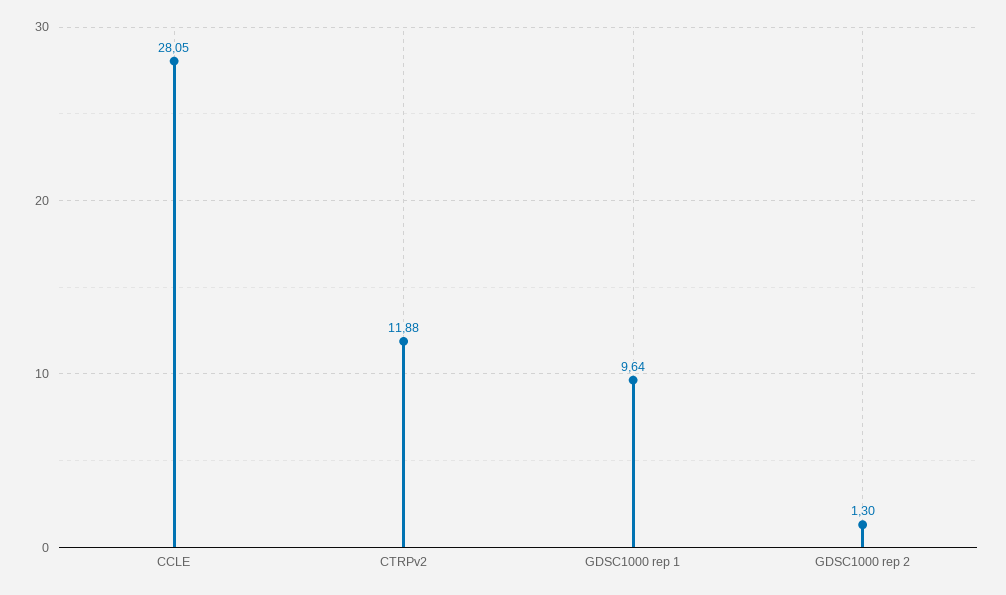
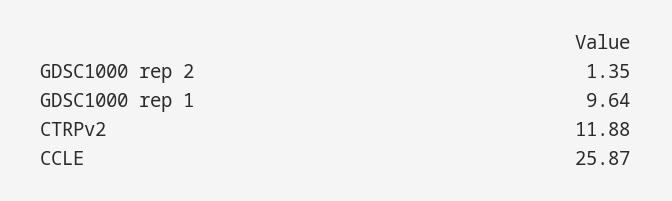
  {
-   "CCLE": 28.05,
+   "CCLE": 25.87,
    "CTRPv2": 11.88,
    "GDSC1000 rep 1": 9.64,
-   "GDSC1000 rep 2": 1.3
+   "GDSC1000 rep 2": 1.35
  }

